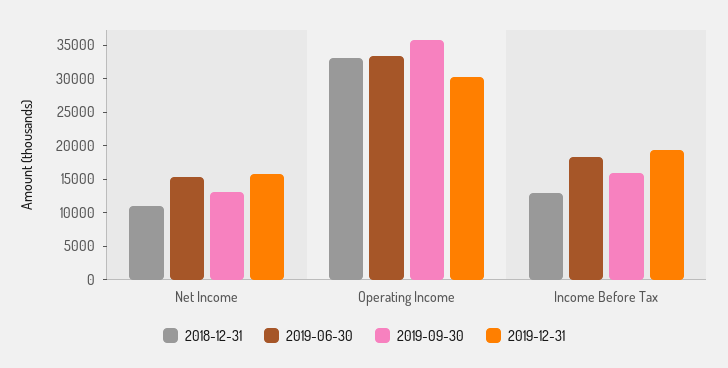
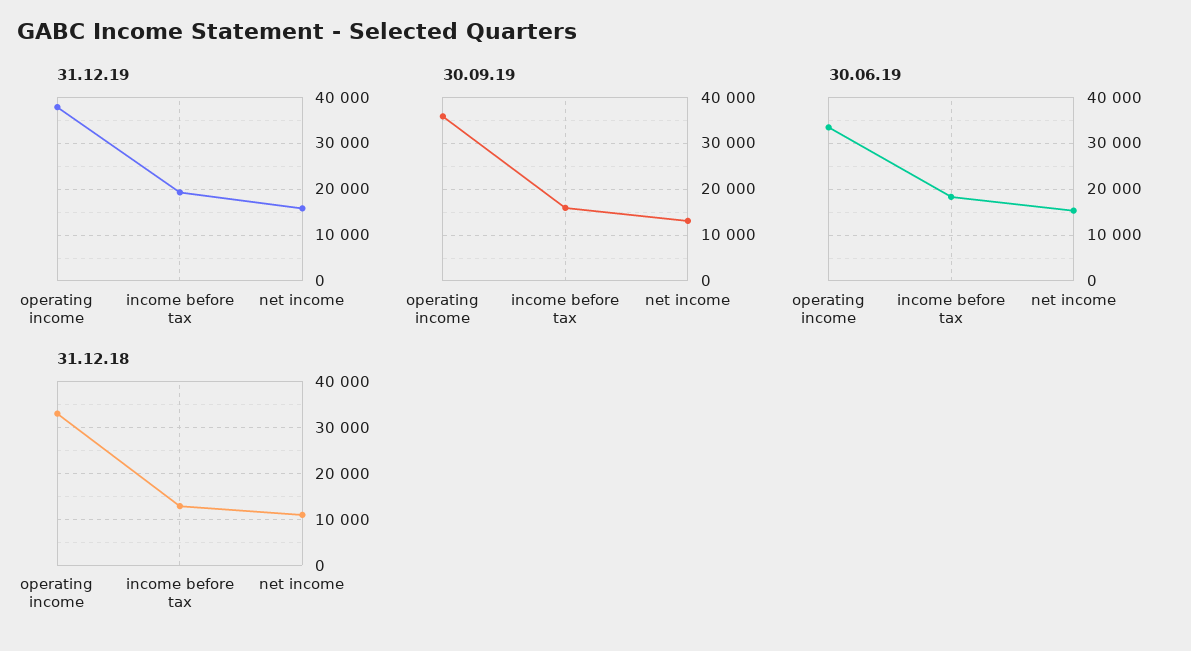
  {
    "2018-12-31": {
      "Net Income": 12000,
      "Operating Income": 34000,
      "Income Before Tax": 12000
    },
    "2019-06-30": {
      "Net Income": 16000,
      "Operating Income": 34000,
      "Income Before Tax": 18000
    },
    "2019-09-30": {
      "Net Income": 14000,
      "Operating Income": 36000,
      "Income Before Tax": 16000
    },
    "2019-12-31": {
      "Net Income": 16000,
-     "Operating Income": 30000,
+     "Operating Income": 38000,
      "Income Before Tax": 20000
    }
  }

